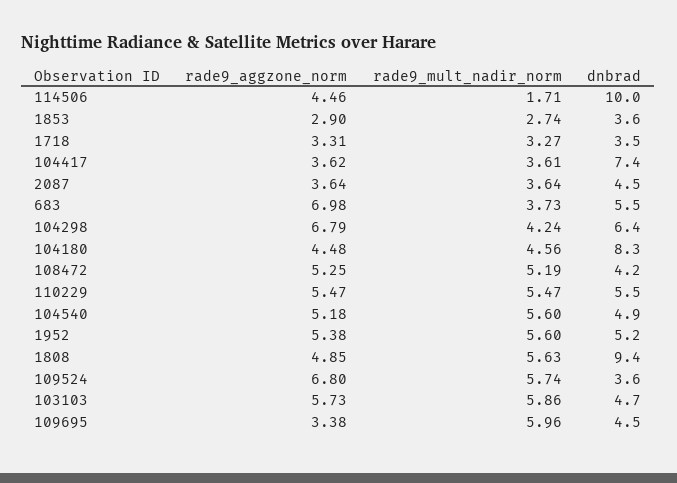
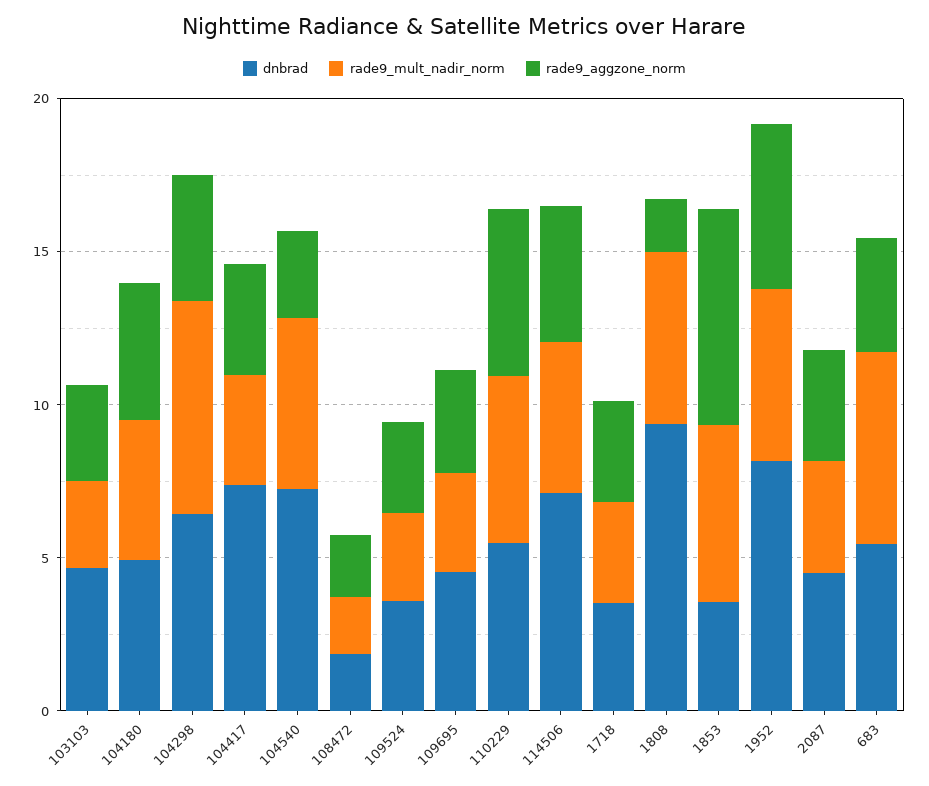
  {
    "rade9_aggzone_norm": {
      "114506": 4.46,
-     "1853": 2.9,
+     "1853": 7,
      "1718": 3.31,
      "104417": 3.62,
      "2087": 3.64,
-     "683": 6.98,
+     "683": 4,
-     "104298": 6.79,
+     "104298": 4,
      "104180": 4.48,
-     "108472": 5.25,
+     "108472": 2,
      "110229": 5.47,
-     "104540": 5.18,
+     "104540": 3,
      "1952": 5.38,
-     "1808": 4.85,
+     "1808": 2,
-     "109524": 6.8,
+     "109524": 3,
-     "103103": 5.73,
+     "103103": 3,
      "109695": 3.38
    },
    "rade9_mult_nadir_norm": {
-     "114506": 1.71,
+     "114506": 5,
-     "1853": 2.74,
+     "1853": 6,
      "1718": 3.27,
      "104417": 3.61,
      "2087": 3.64,
-     "683": 3.73,
+     "683": 6,
-     "104298": 4.24,
+     "104298": 7,
      "104180": 4.56,
-     "108472": 5.19,
+     "108472": 2,
      "110229": 5.47,
      "104540": 5.6,
      "1952": 5.6,
      "1808": 5.63,
-     "109524": 5.74,
+     "109524": 3,
-     "103103": 5.86,
+     "103103": 3,
-     "109695": 5.96
+     "109695": 3
    },
    "dnbrad": {
-     "114506": 10,
+     "114506": 7,
      "1853": 3.6,
      "1718": 3.5,
      "104417": 7.4,
      "2087": 4.5,
      "683": 5.5,
      "104298": 6.4,
-     "104180": 8.3,
+     "104180": 5,
-     "108472": 4.2,
+     "108472": 2,
      "110229": 5.5,
-     "104540": 4.9,
+     "104540": 7,
-     "1952": 5.2,
+     "1952": 8,
      "1808": 9.4,
      "109524": 3.6,
      "103103": 4.7,
      "109695": 4.5
    }
  }

